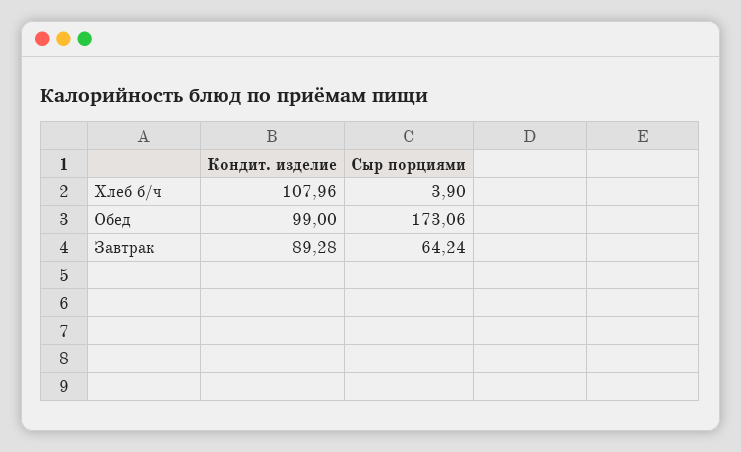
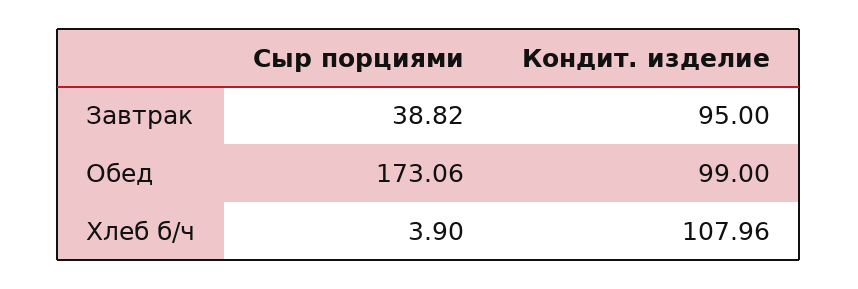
  {
    "Кондит. изделие": {
      "Хлеб б/ч": 107.96,
      "Обед": 99,
-     "Завтрак": 89.28
+     "Завтрак": 95
    },
    "Сыр порциями": {
      "Хлеб б/ч": 3.9,
      "Обед": 173.06,
-     "Завтрак": 64.24
+     "Завтрак": 38.82
    }
  }

